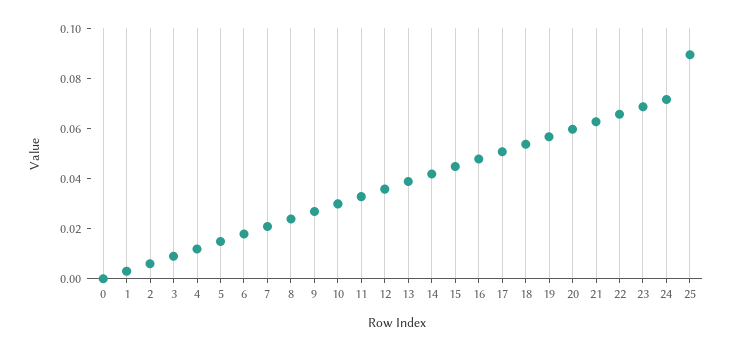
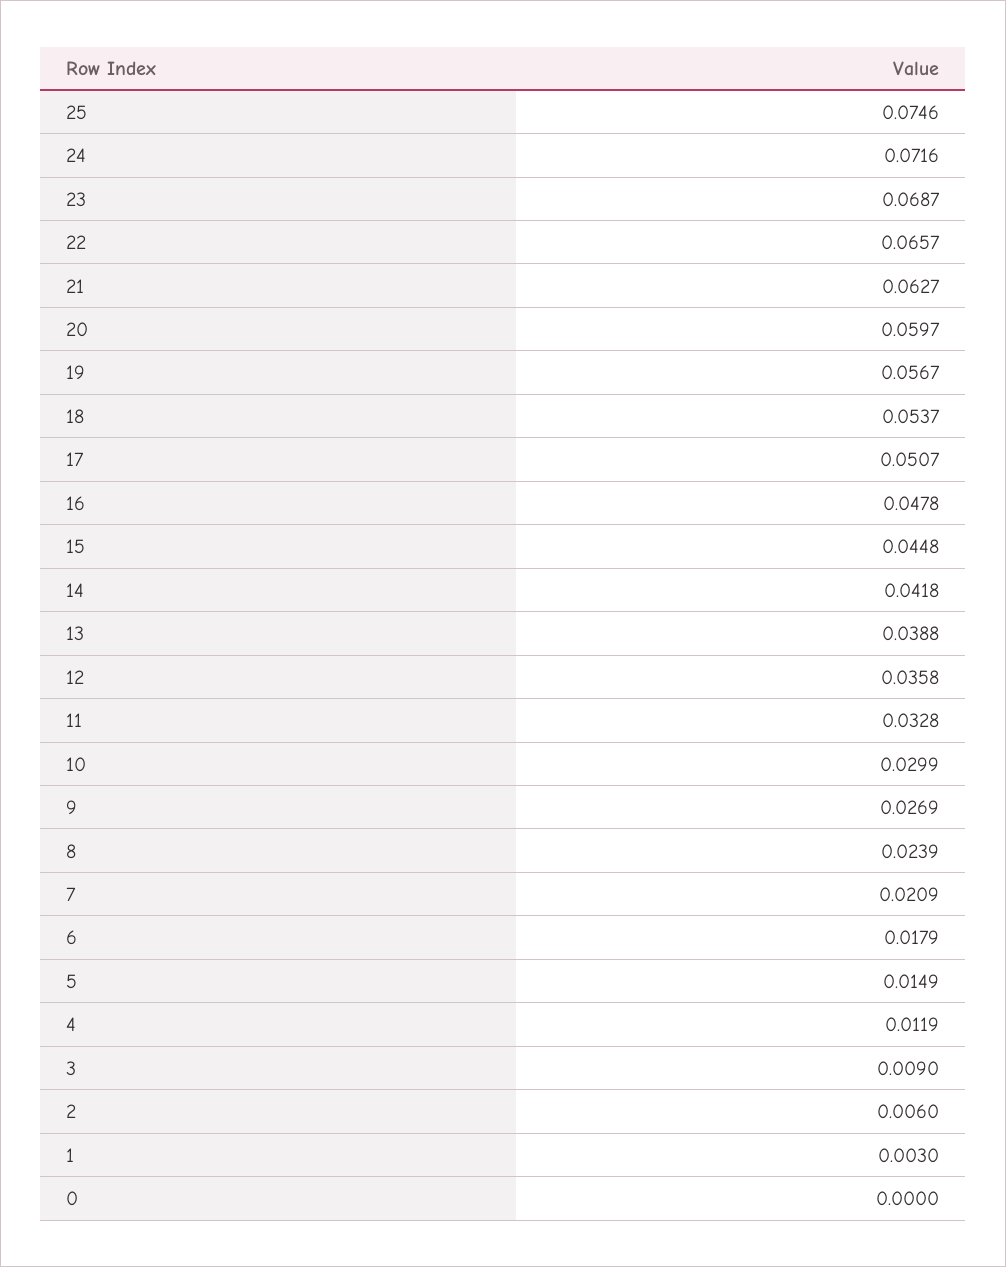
  {
    "0": 0,
    "1": 0.003,
    "2": 0.006,
    "3": 0.009,
    "4": 0.0119,
    "5": 0.0149,
    "6": 0.0179,
    "7": 0.0209,
    "8": 0.0239,
    "9": 0.0269,
    "10": 0.0299,
    "11": 0.0328,
    "12": 0.0358,
    "13": 0.0388,
    "14": 0.0418,
    "15": 0.0448,
    "16": 0.0478,
    "17": 0.0507,
    "18": 0.0537,
    "19": 0.0567,
    "20": 0.0597,
    "21": 0.0627,
    "22": 0.0657,
    "23": 0.0687,
    "24": 0.0716,
-   "25": 0.09
+   "25": 0.0746
  }

